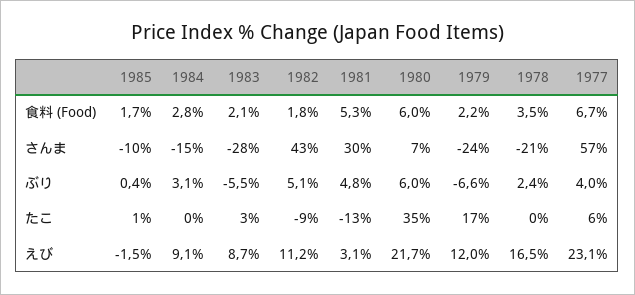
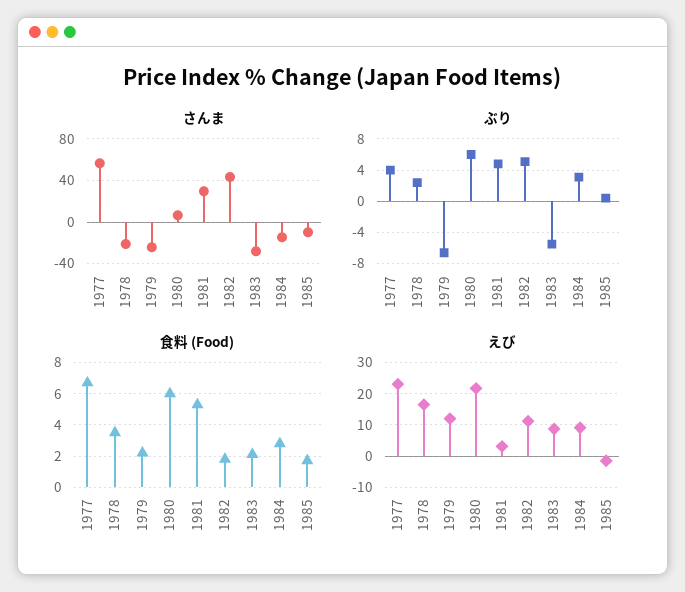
  {
    "食料 (Food)": {
      "1985": 1.7,
      "1984": 2.8,
      "1983": 2.1,
      "1982": 1.8,
      "1981": 5.3,
      "1980": 6,
      "1979": 2.2,
      "1978": 3.5,
      "1977": 6.7
    },
    "さんま": {
      "1985": -10,
      "1984": -15,
      "1983": -28,
      "1982": 43,
      "1981": 30,
      "1980": 7,
      "1979": -24,
      "1978": -21,
      "1977": 57
    },
    "ぶり": {
      "1985": 0.4,
      "1984": 3.1,
      "1983": -5.5,
      "1982": 5.1,
      "1981": 4.8,
      "1980": 6,
      "1979": -6.6,
      "1978": 2.4,
      "1977": 4
    },
-   "たこ": {
-     "1985": 1,
-     "1984": 0,
-     "1983": 3,
-     "1982": -9,
-     "1981": -13,
-     "1980": 35,
-     "1979": 17,
-     "1978": 0,
-     "1977": 6
-   },
    "えび": {
      "1985": -1.5,
      "1984": 9.1,
      "1983": 8.7,
      "1982": 11.2,
      "1981": 3.1,
      "1980": 21.7,
      "1979": 12,
      "1978": 16.5,
      "1977": 23.1
    }
  }

